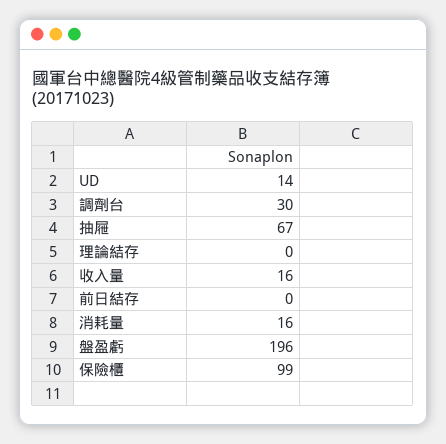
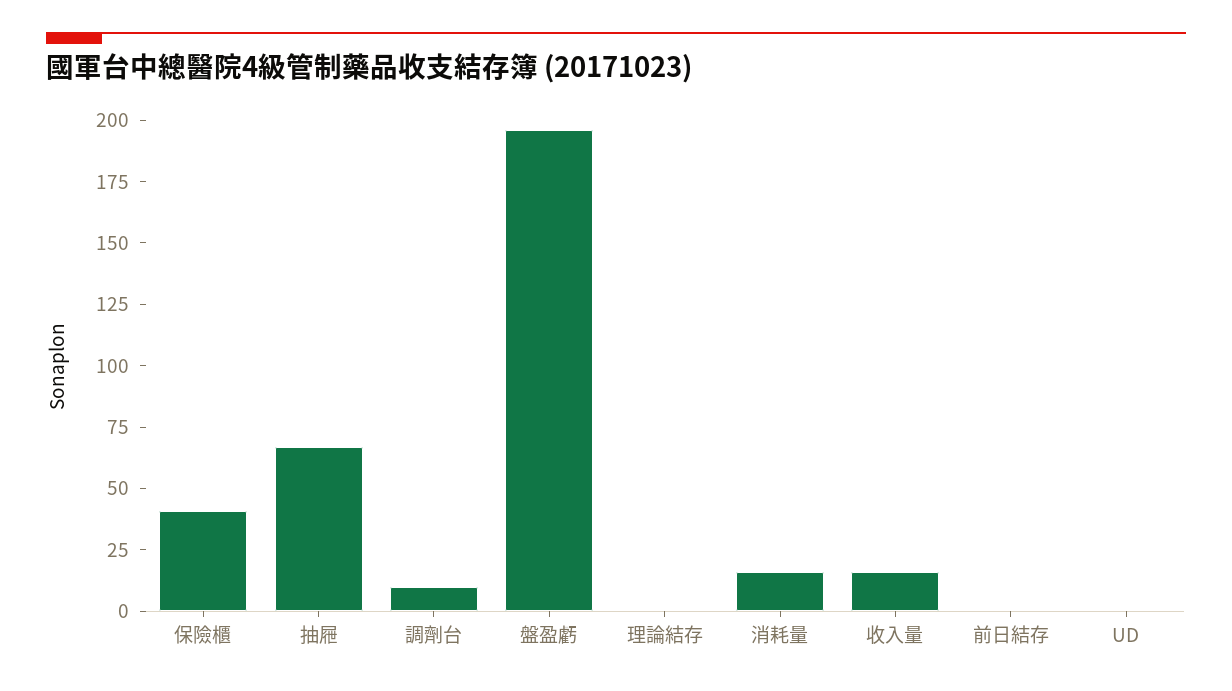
  {
-   "UD": 14,
+   "UD": 0,
-   "調劑台": 30,
+   "調劑台": 10,
    "抽屜": 67,
    "理論結存": 0,
    "收入量": 16,
    "前日結存": 0,
    "消耗量": 16,
    "盤盈虧": 196,
-   "保險櫃": 99
+   "保險櫃": 40
  }

